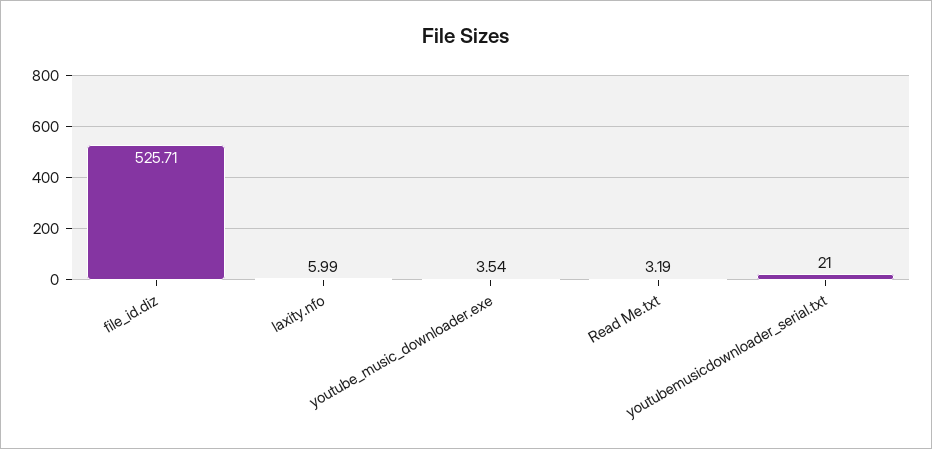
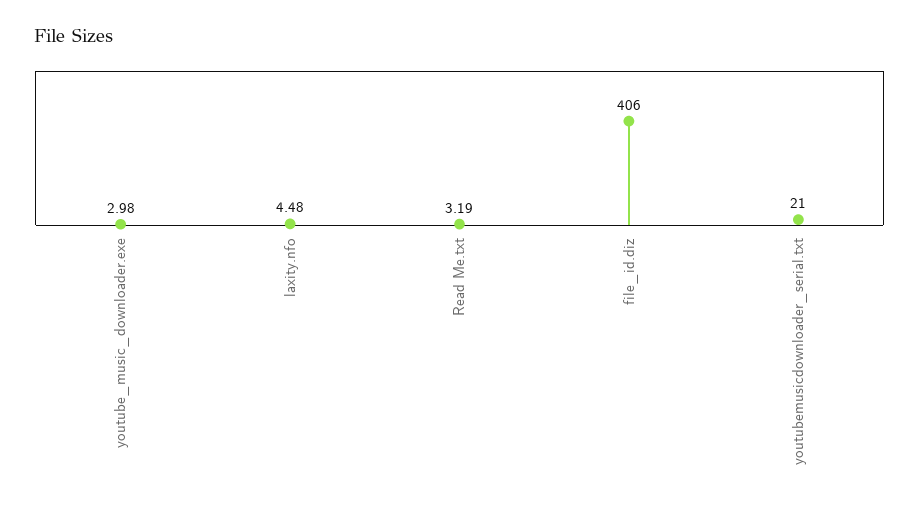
  {
-   "file_id.diz": 525.71,
+   "file_id.diz": 406,
-   "laxity.nfo": 5.99,
+   "laxity.nfo": 4.48,
-   "youtube_music_downloader.exe": 3.54,
+   "youtube_music_downloader.exe": 2.98,
    "Read Me.txt": 3.19,
    "youtubemusicdownloader_serial.txt": 21
  }

